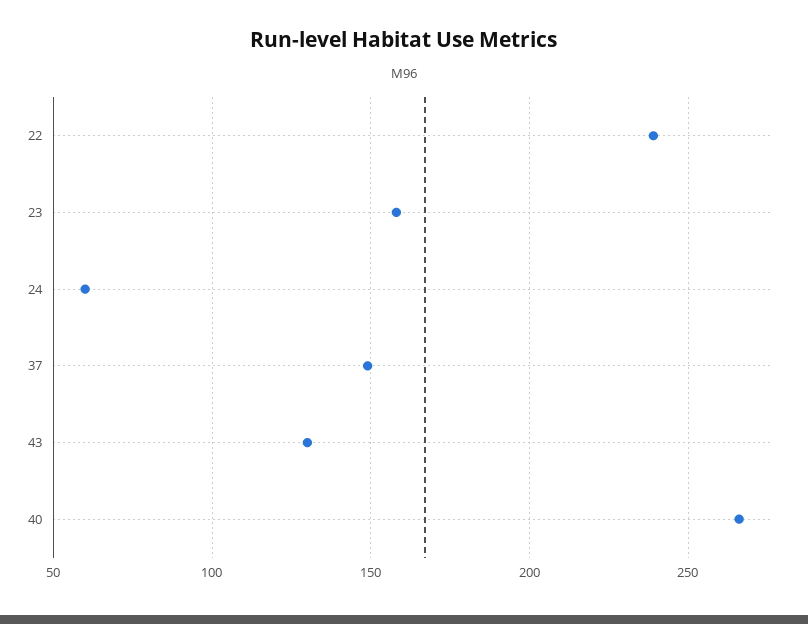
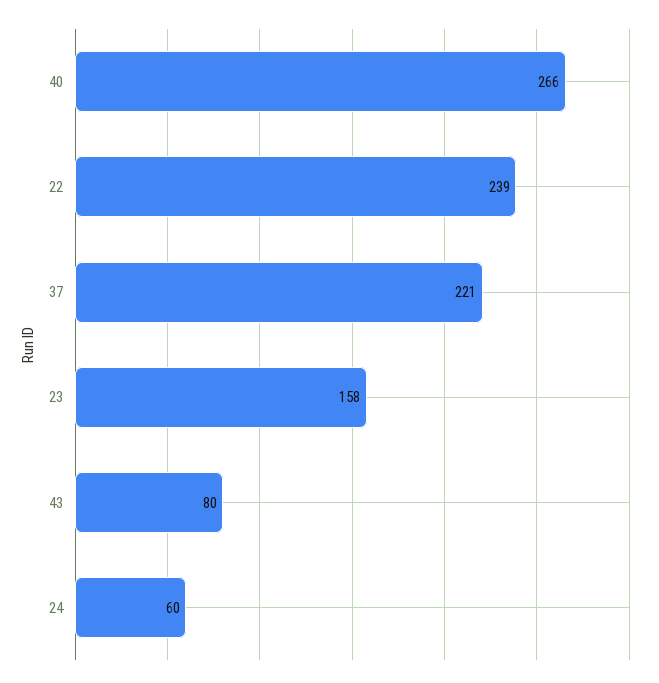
  {
    "22": 239,
    "23": 158,
    "24": 60,
-   "37": 150,
+   "37": 221,
-   "43": 130,
+   "43": 80,
    "40": 266
  }

